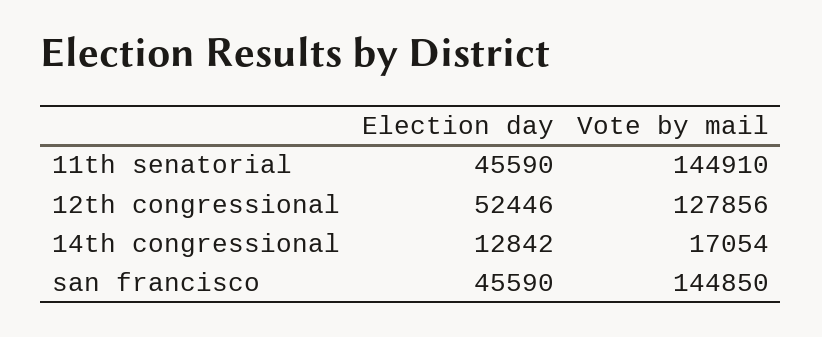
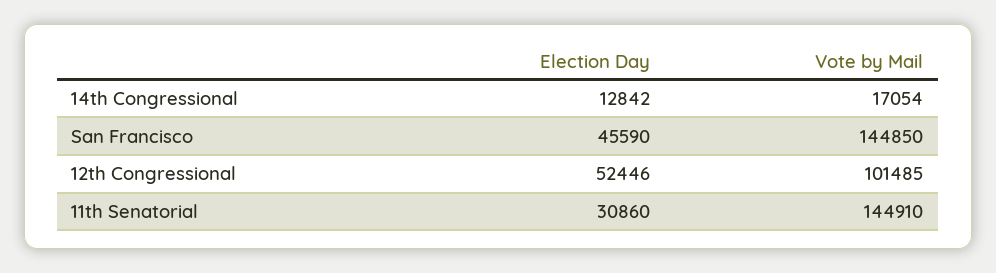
  {
    "Election day": {
-     "11th senatorial": 45590,
+     "11th senatorial": 30860,
      "12th congressional": 52446,
      "14th congressional": 12842,
      "san francisco": 45590
    },
    "Vote by mail": {
      "11th senatorial": 144910,
-     "12th congressional": 127856,
+     "12th congressional": 101485,
      "14th congressional": 17054,
      "san francisco": 144850
    }
  }

